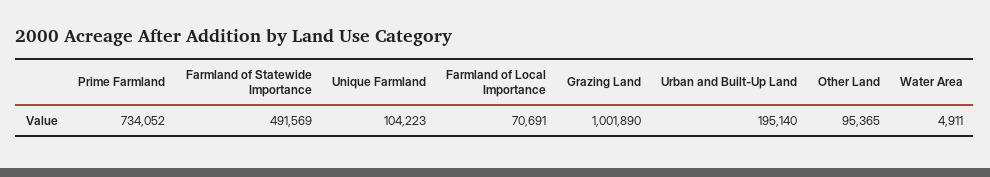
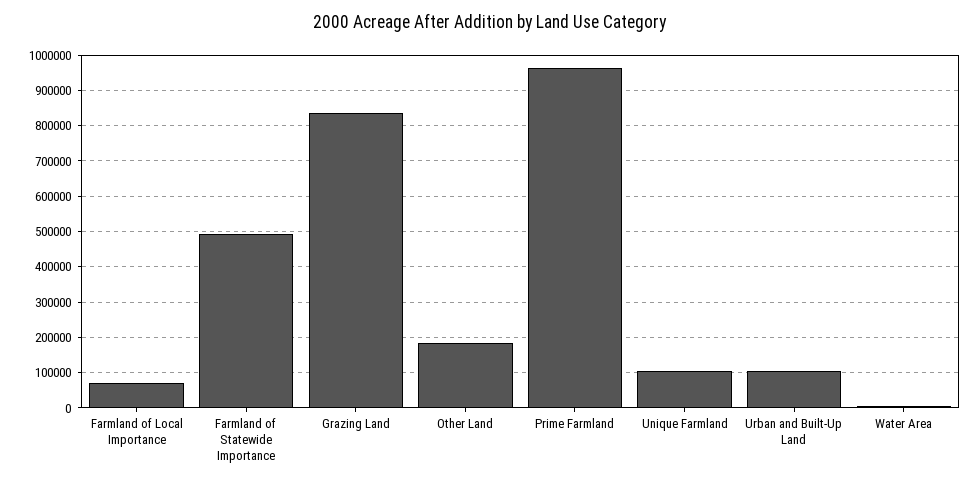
  {
-   "Prime Farmland": 734052,
+   "Prime Farmland": 960000,
    "Farmland of Statewide Importance": 491569,
    "Unique Farmland": 104223,
    "Farmland of Local Importance": 70691,
-   "Grazing Land": 1001890,
+   "Grazing Land": 840000,
-   "Urban and Built-Up Land": 195140,
+   "Urban and Built-Up Land": 100000,
-   "Other Land": 95365,
+   "Other Land": 180000,
    "Water Area": 4911
  }

